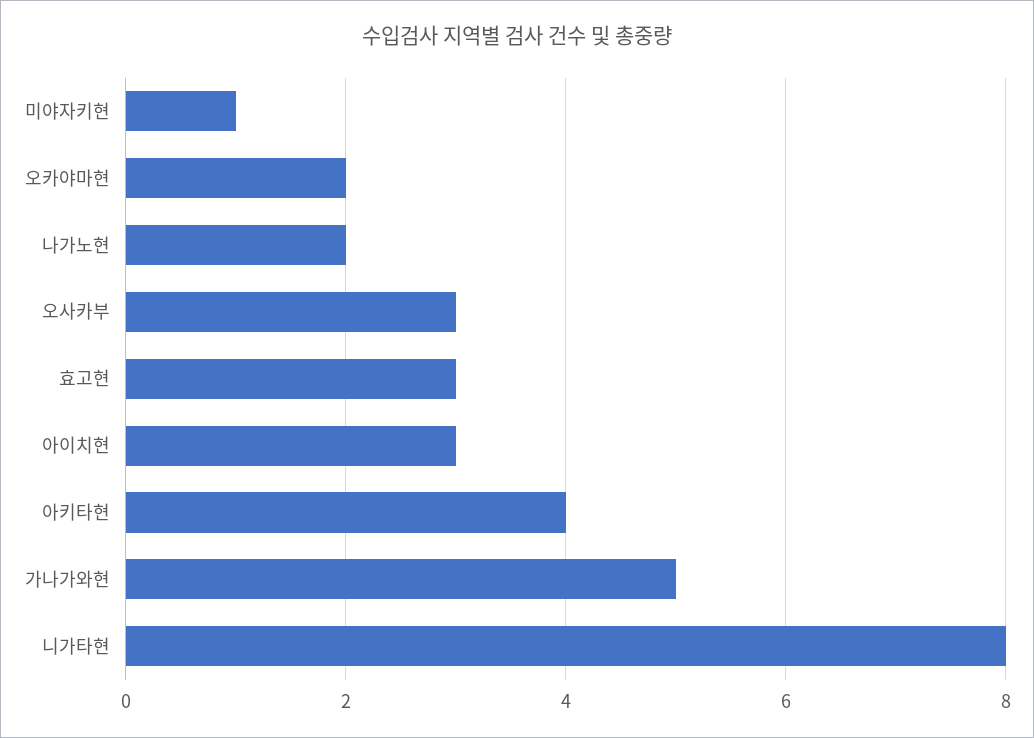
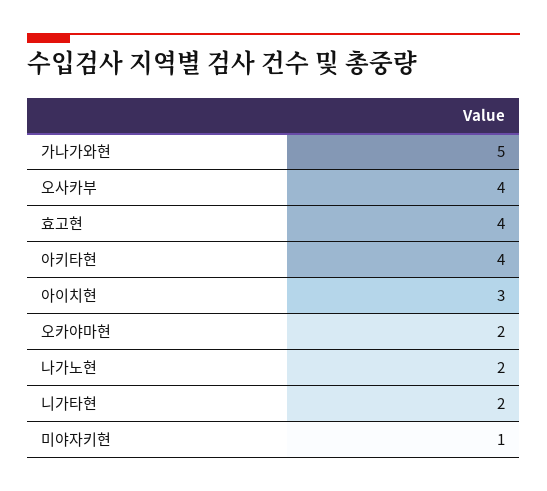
  {
    "미야자키현": 1,
    "오카야마현": 2,
    "나가노현": 2,
-   "오사카부": 3,
+   "오사카부": 4,
-   "효고현": 3,
+   "효고현": 4,
    "아이치현": 3,
    "아키타현": 4,
    "가나가와현": 5,
-   "니가타현": 8
+   "니가타현": 2
  }

